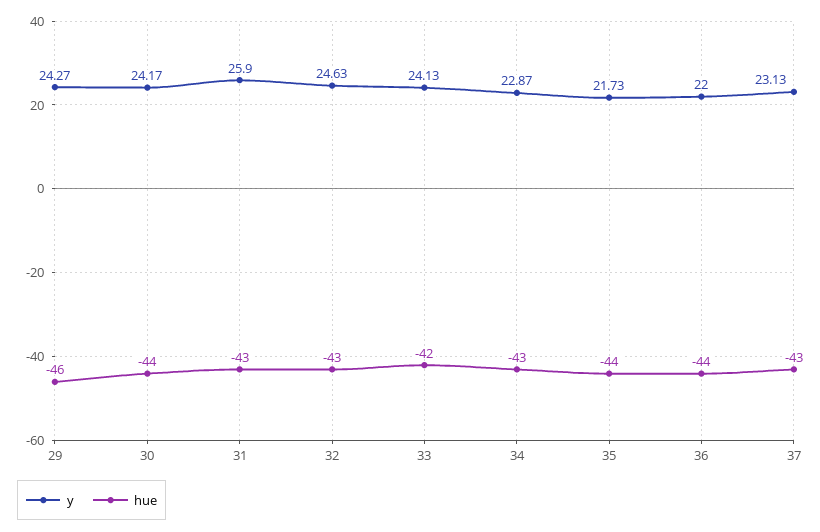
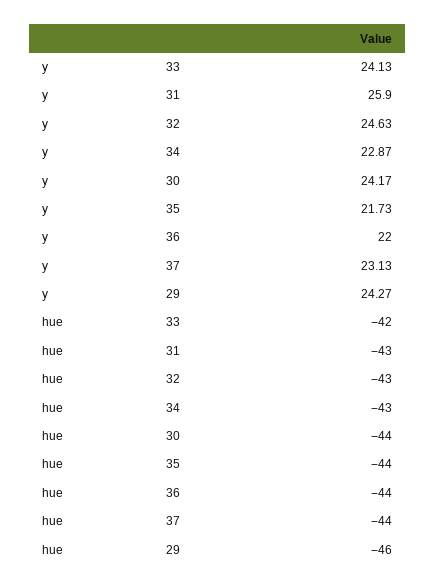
  {
    "y": {
      "29": 24.27,
      "30": 24.17,
      "31": 25.9,
      "32": 24.63,
      "33": 24.13,
      "34": 22.87,
      "35": 21.73,
      "36": 22,
      "37": 23.13
    },
    "hue": {
      "29": -46,
      "30": -44,
      "31": -43,
      "32": -43,
      "33": -42,
      "34": -43,
      "35": -44,
      "36": -44,
-     "37": -43
+     "37": -44
    }
  }

